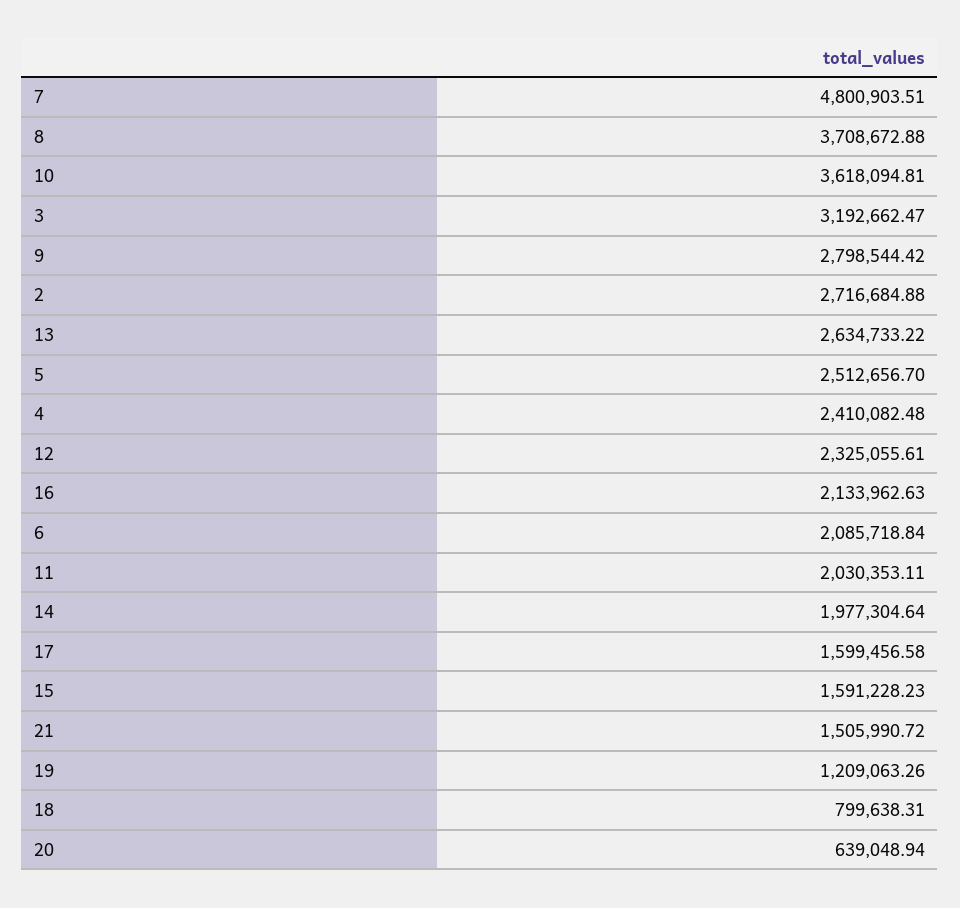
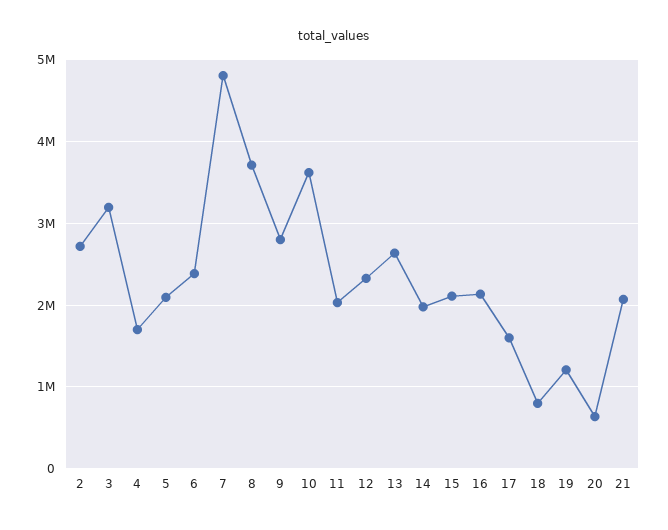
  {
    "7": 4800903.51,
    "8": 3708672.88,
    "10": 3618094.81,
    "3": 3192662.47,
    "9": 2798544.42,
    "2": 2716684.88,
    "13": 2634733.22,
-   "5": 2512656.7,
+   "5": 2100000,
-   "4": 2410082.48,
+   "4": 1700000,
    "12": 2325055.61,
    "16": 2133962.63,
-   "6": 2085718.84,
+   "6": 2400000,
    "11": 2030353.11,
    "14": 1977304.64,
    "17": 1599456.58,
-   "15": 1591228.23,
+   "15": 2100000,
-   "21": 1505990.72,
+   "21": 2100000,
    "19": 1209063.26,
    "18": 799638.31,
    "20": 639048.94
  }

